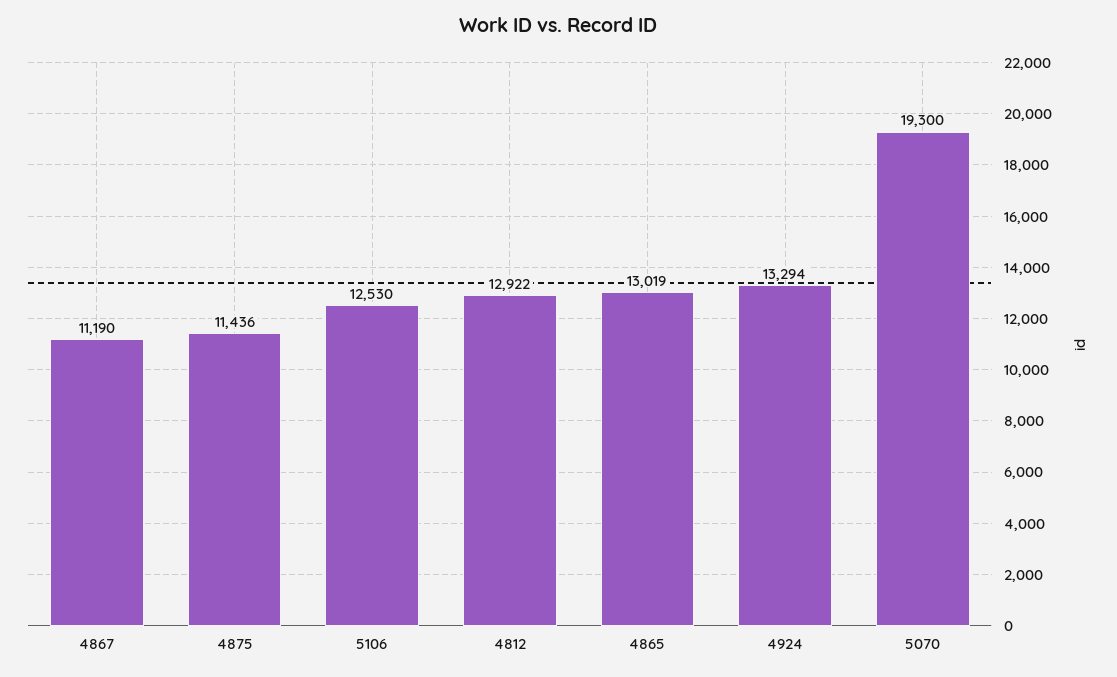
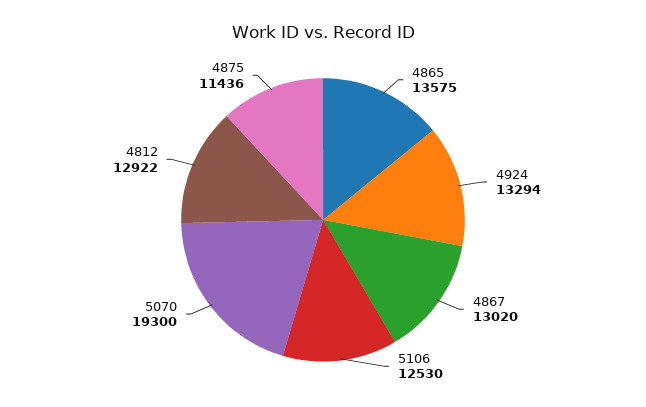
  {
-   "4867": 11190,
+   "4867": 13020,
    "4875": 11436,
    "5106": 12530,
    "4812": 12922,
-   "4865": 13019,
+   "4865": 13575,
    "4924": 13294,
    "5070": 19300
  }

